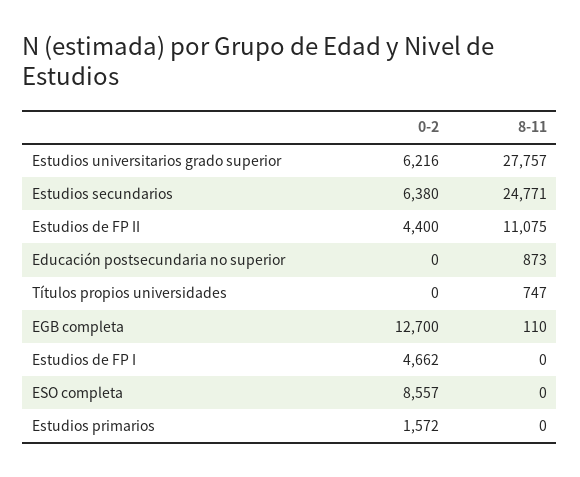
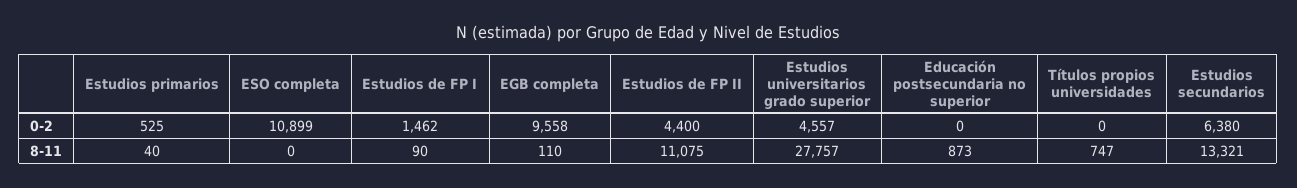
  {
    "0-2": {
-     "Estudios universitarios grado superior": 6216,
+     "Estudios universitarios grado superior": 4557,
      "Estudios secundarios": 6380,
      "Estudios de FP II": 4400,
      "Educación postsecundaria no superior": 0,
      "Títulos propios universidades": 0,
-     "EGB completa": 12700,
+     "EGB completa": 9558,
-     "Estudios de FP I": 4662,
+     "Estudios de FP I": 1462,
-     "ESO completa": 8557,
+     "ESO completa": 10899,
-     "Estudios primarios": 1572
+     "Estudios primarios": 525
    },
    "8-11": {
      "Estudios universitarios grado superior": 27757,
-     "Estudios secundarios": 24771,
+     "Estudios secundarios": 13321,
      "Estudios de FP II": 11075,
      "Educación postsecundaria no superior": 873,
      "Títulos propios universidades": 747,
      "EGB completa": 110,
-     "Estudios de FP I": 0,
+     "Estudios de FP I": 90,
      "ESO completa": 0,
-     "Estudios primarios": 0
+     "Estudios primarios": 40
    }
  }

